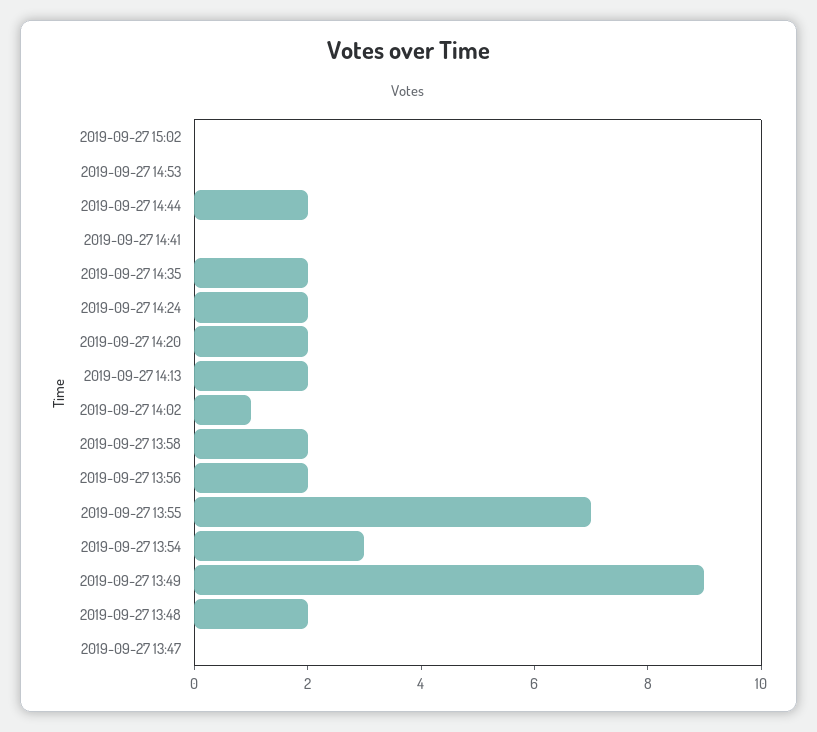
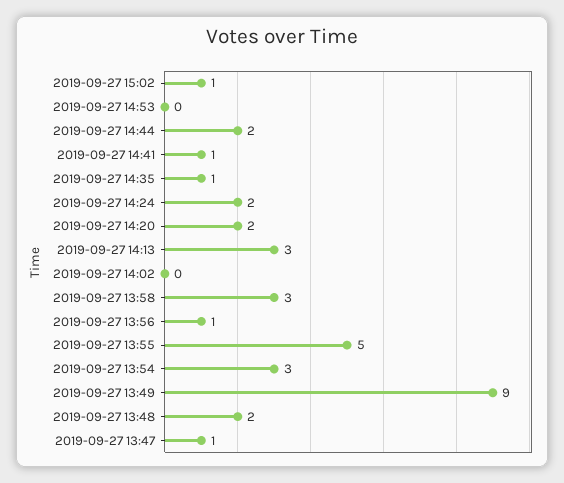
  {
-   "2019-09-27 15:02": 0,
+   "2019-09-27 15:02": 1,
    "2019-09-27 14:53": 0,
    "2019-09-27 14:44": 2,
-   "2019-09-27 14:41": 0,
+   "2019-09-27 14:41": 1,
-   "2019-09-27 14:35": 2,
+   "2019-09-27 14:35": 1,
    "2019-09-27 14:24": 2,
    "2019-09-27 14:20": 2,
-   "2019-09-27 14:13": 2,
+   "2019-09-27 14:13": 3,
-   "2019-09-27 14:02": 1,
+   "2019-09-27 14:02": 0,
-   "2019-09-27 13:58": 2,
+   "2019-09-27 13:58": 3,
-   "2019-09-27 13:56": 2,
+   "2019-09-27 13:56": 1,
-   "2019-09-27 13:55": 7,
+   "2019-09-27 13:55": 5,
    "2019-09-27 13:54": 3,
    "2019-09-27 13:49": 9,
    "2019-09-27 13:48": 2,
-   "2019-09-27 13:47": 0
+   "2019-09-27 13:47": 1
  }

